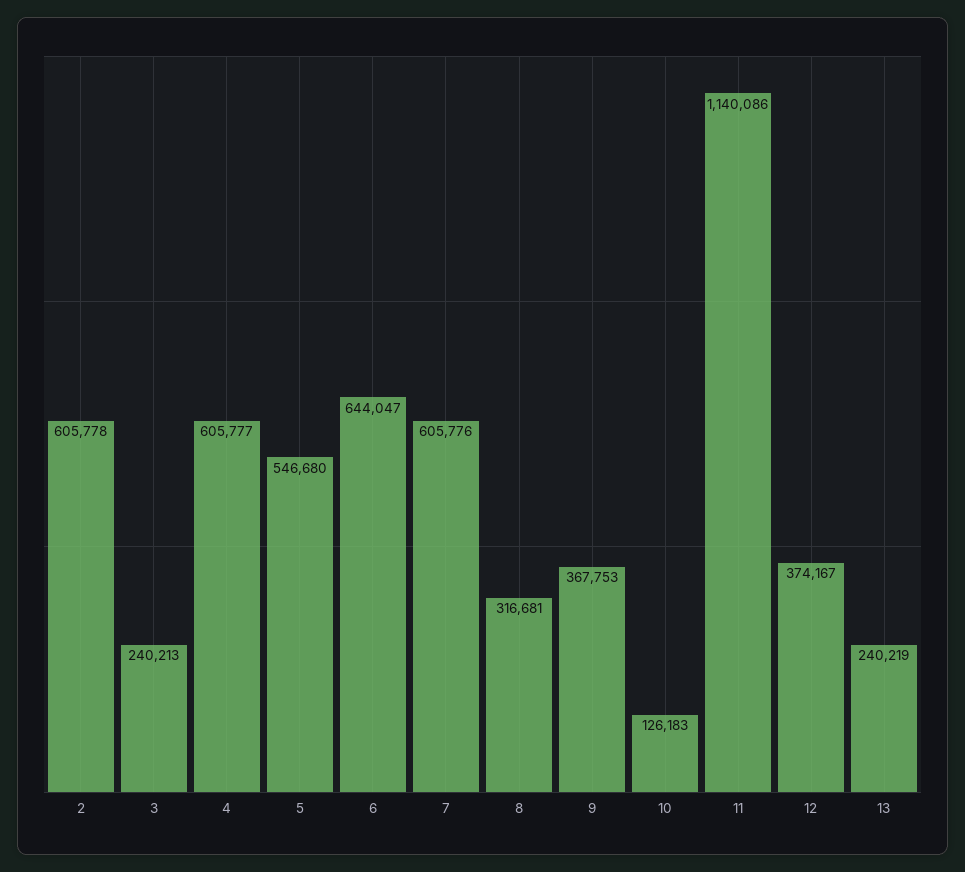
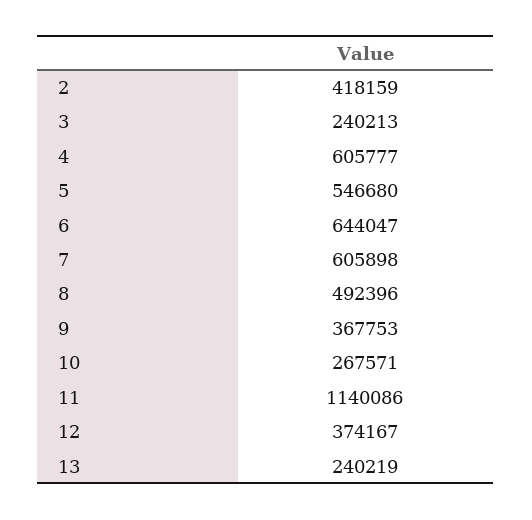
  {
-   "2": 605778,
+   "2": 418159,
    "3": 240213,
    "4": 605777,
    "5": 546680,
    "6": 644047,
-   "7": 605776,
+   "7": 605898,
-   "8": 316681,
+   "8": 492396,
    "9": 367753,
-   "10": 126183,
+   "10": 267571,
    "11": 1140086,
    "12": 374167,
    "13": 240219
  }

